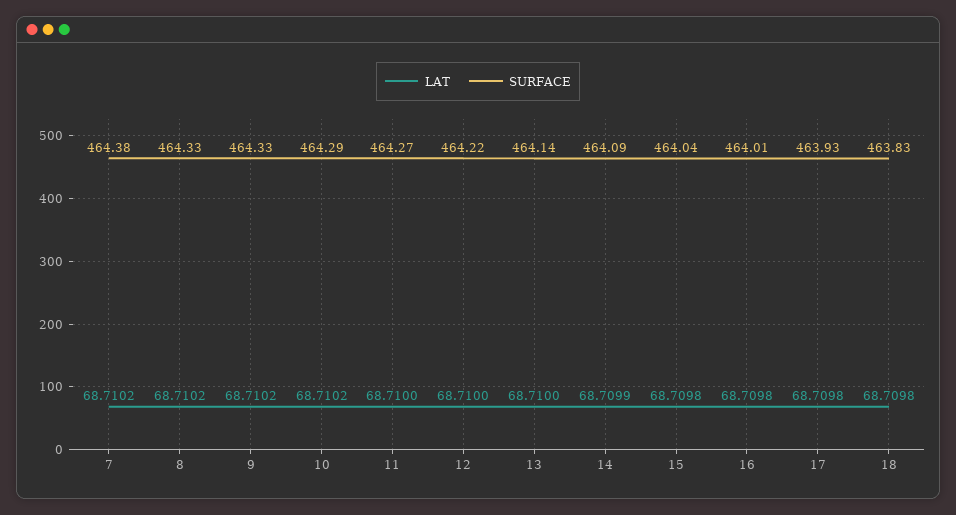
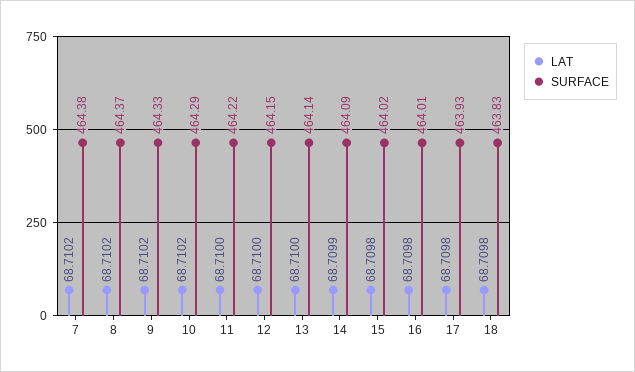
  {
    "LAT": {
      "7": 68.7102,
      "8": 68.7102,
      "9": 68.7102,
      "10": 68.7102,
      "11": 68.71,
      "12": 68.71,
      "13": 68.71,
      "14": 68.7099,
      "15": 68.7098,
      "16": 68.7098,
      "17": 68.7098,
      "18": 68.7098
    },
    "SURFACE": {
      "7": 464.38,
-     "8": 464.33,
+     "8": 464.37,
      "9": 464.33,
      "10": 464.29,
-     "11": 464.27,
+     "11": 464.22,
-     "12": 464.22,
+     "12": 464.15,
      "13": 464.14,
      "14": 464.09,
-     "15": 464.04,
+     "15": 464.02,
      "16": 464.01,
      "17": 463.93,
      "18": 463.83
    }
  }

